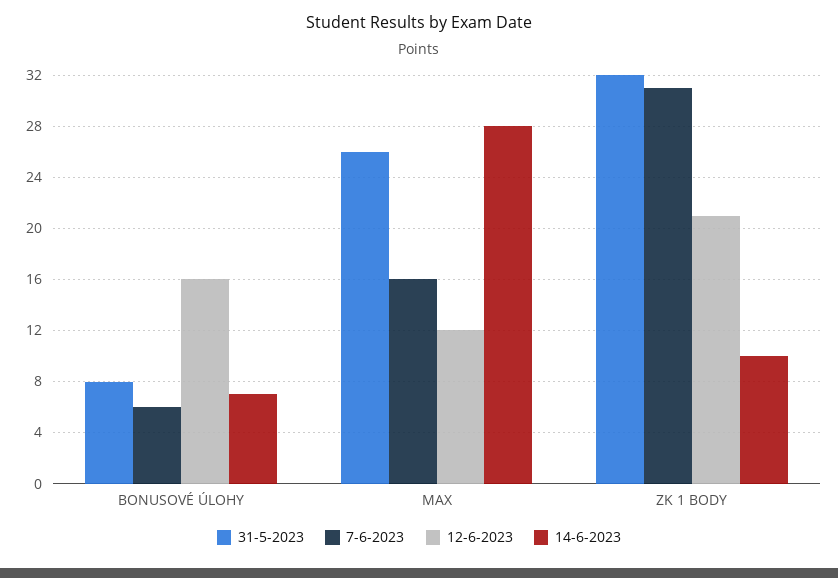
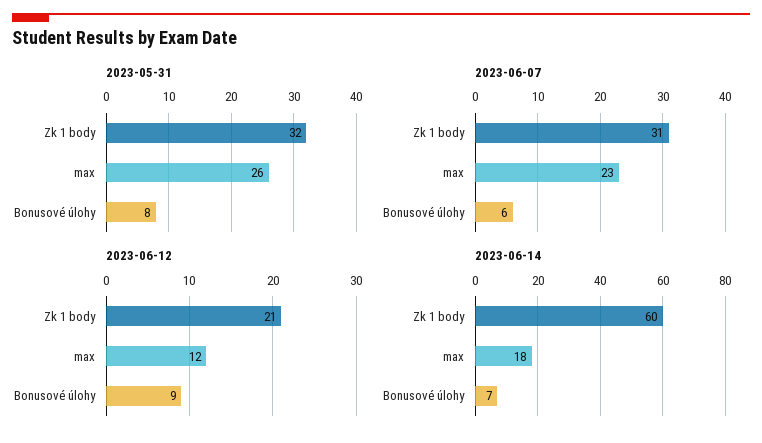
  {
    "31-5-2023": {
      "BONUSOVÉ ÚLOHY": 8,
      "MAX": 26,
      "ZK 1 BODY": 32
    },
    "7-6-2023": {
      "BONUSOVÉ ÚLOHY": 6,
-     "MAX": 16,
+     "MAX": 23,
      "ZK 1 BODY": 31
    },
    "12-6-2023": {
-     "BONUSOVÉ ÚLOHY": 16,
+     "BONUSOVÉ ÚLOHY": 9,
      "MAX": 12,
      "ZK 1 BODY": 21
    },
    "14-6-2023": {
      "BONUSOVÉ ÚLOHY": 7,
-     "MAX": 28,
+     "MAX": 18,
-     "ZK 1 BODY": 10
+     "ZK 1 BODY": 60
    }
  }

